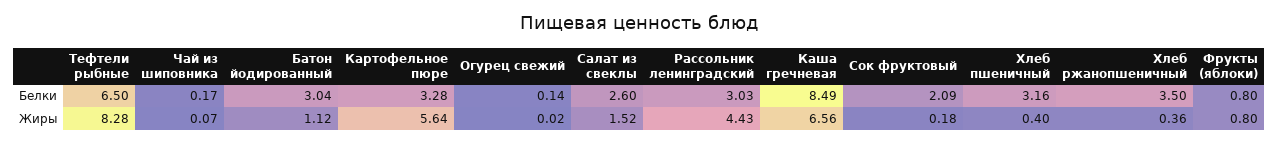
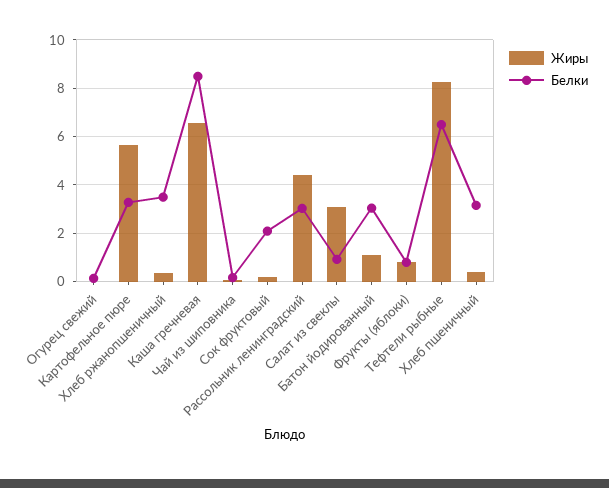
  {
    "Белки": {
      "Тефтели рыбные": 6.5,
      "Чай из шиповника": 0.17,
      "Батон йодированный": 3.04,
      "Картофельное пюре": 3.28,
      "Огурец свежий": 0.14,
-     "Салат из свеклы": 2.6,
+     "Салат из свеклы": 1,
      "Рассольник ленинградский": 3.03,
      "Каша гречневая": 8.49,
      "Сок фруктовый": 2.09,
      "Хлеб пшеничный": 3.16,
      "Хлеб ржанопшеничный": 3.5,
      "Фрукты (яблоки)": 0.8
    },
    "Жиры": {
      "Тефтели рыбные": 8.28,
      "Чай из шиповника": 0.07,
      "Батон йодированный": 1.12,
      "Картофельное пюре": 5.64,
      "Огурец свежий": 0.02,
-     "Салат из свеклы": 1.52,
+     "Салат из свеклы": 3,
      "Рассольник ленинградский": 4.43,
      "Каша гречневая": 6.56,
      "Сок фруктовый": 0.18,
      "Хлеб пшеничный": 0.4,
      "Хлеб ржанопшеничный": 0.36,
      "Фрукты (яблоки)": 0.8
    }
  }

